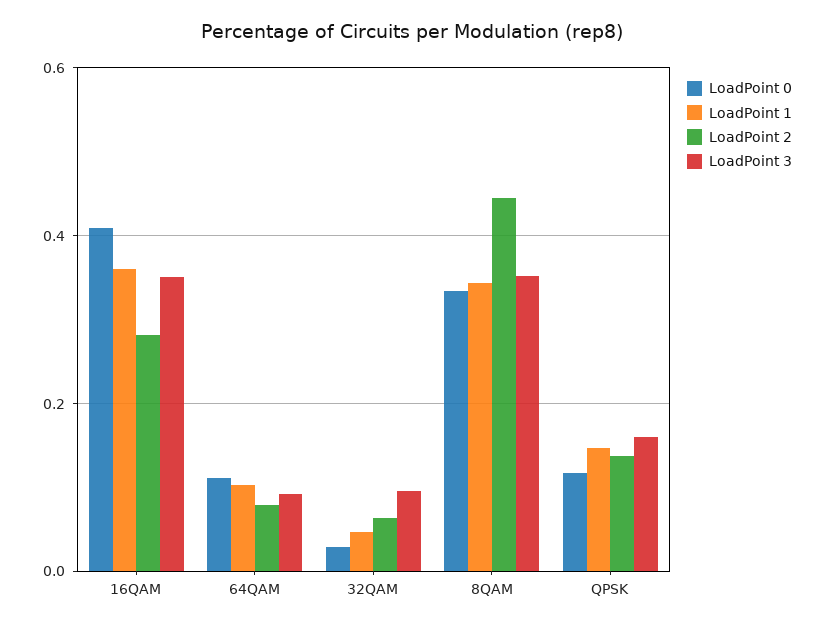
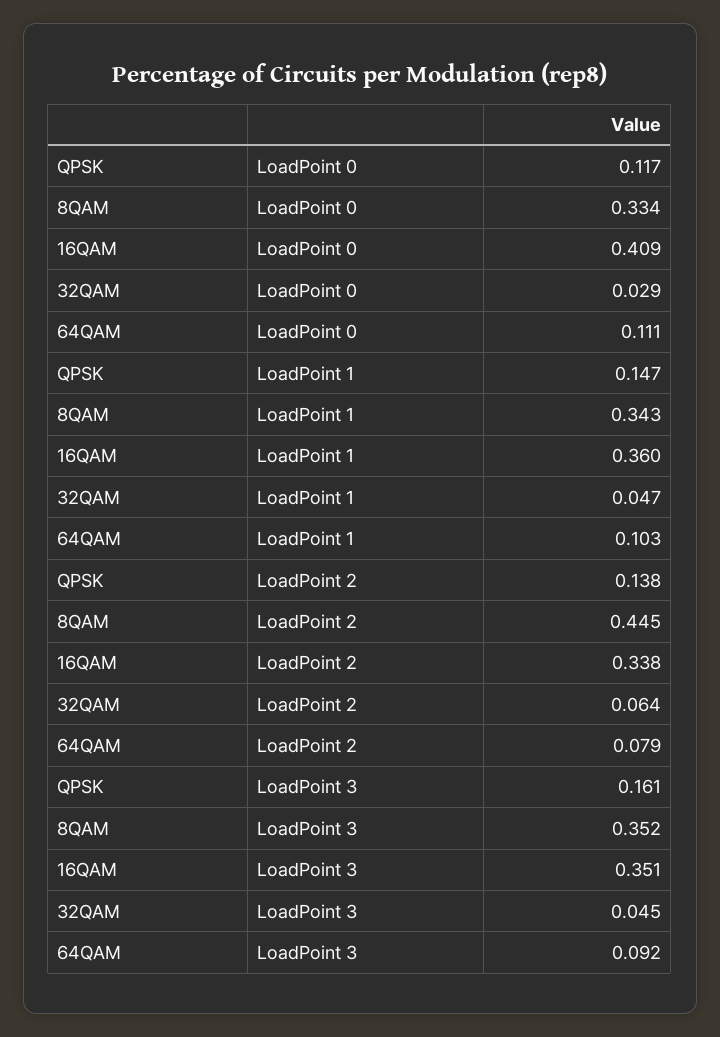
  {
    "LoadPoint 0": {
      "16QAM": 0.409,
      "64QAM": 0.111,
      "32QAM": 0.029,
      "8QAM": 0.334,
      "QPSK": 0.117
    },
    "LoadPoint 1": {
      "16QAM": 0.36,
      "64QAM": 0.103,
      "32QAM": 0.047,
      "8QAM": 0.343,
      "QPSK": 0.147
    },
    "LoadPoint 2": {
-     "16QAM": 0.28,
+     "16QAM": 0.338,
      "64QAM": 0.079,
      "32QAM": 0.064,
      "8QAM": 0.445,
      "QPSK": 0.138
    },
    "LoadPoint 3": {
      "16QAM": 0.351,
      "64QAM": 0.092,
-     "32QAM": 0.1,
+     "32QAM": 0.045,
      "8QAM": 0.352,
      "QPSK": 0.161
    }
  }

